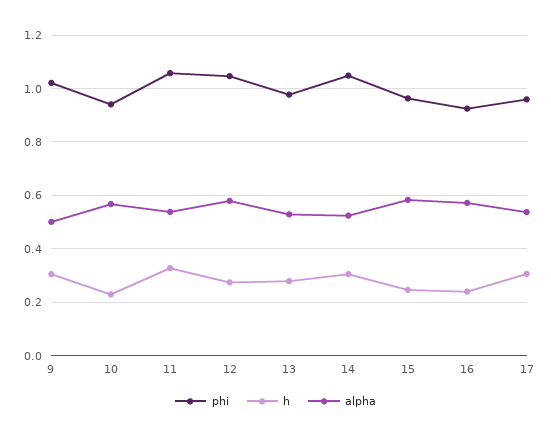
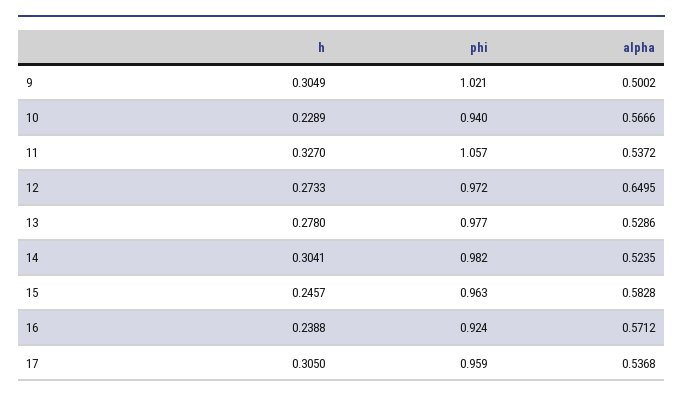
  {
    "phi": {
      "9": 1.021,
      "10": 0.94,
      "11": 1.057,
-     "12": 1.05,
+     "12": 0.972,
      "13": 0.977,
-     "14": 1.05,
+     "14": 0.982,
      "15": 0.963,
      "16": 0.924,
      "17": 0.959
    },
    "h": {
      "9": 0.3049,
      "10": 0.2289,
      "11": 0.327,
      "12": 0.2733,
      "13": 0.278,
      "14": 0.3041,
      "15": 0.2457,
      "16": 0.2388,
      "17": 0.305
    },
    "alpha": {
      "9": 0.5002,
      "10": 0.5666,
      "11": 0.5372,
-     "12": 0.575,
+     "12": 0.6495,
      "13": 0.5286,
      "14": 0.5235,
      "15": 0.5828,
      "16": 0.5712,
      "17": 0.5368
    }
  }

